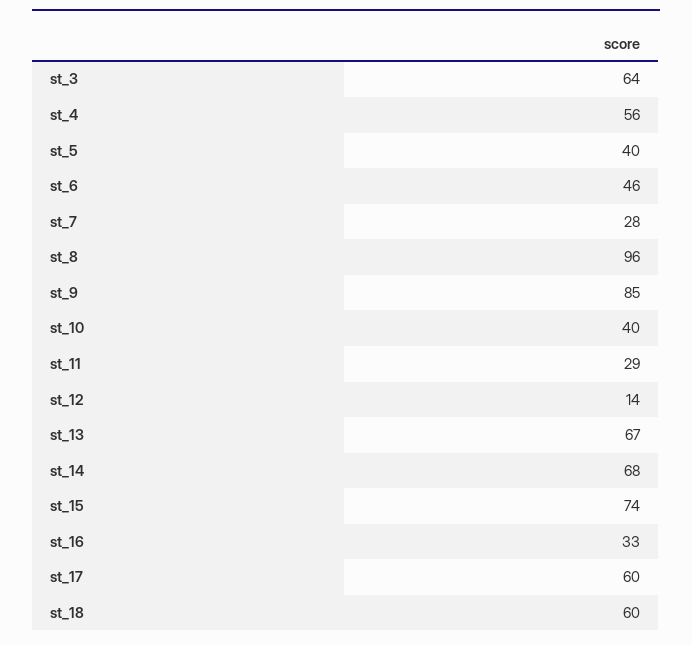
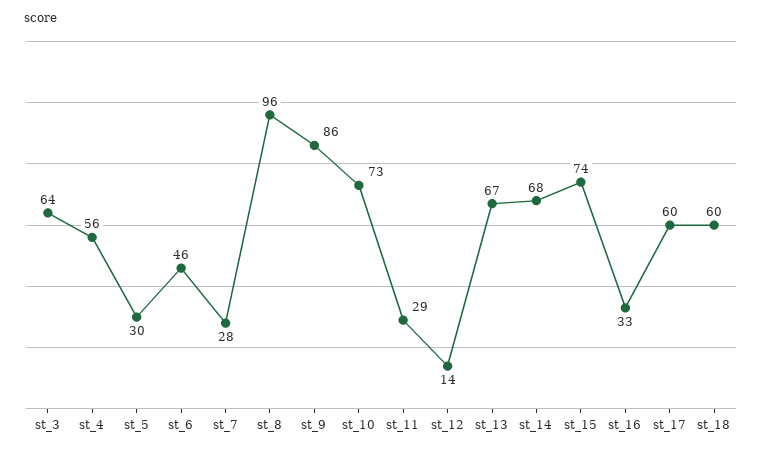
  {
    "st_3": 64,
    "st_4": 56,
-   "st_5": 40,
+   "st_5": 30,
    "st_6": 46,
    "st_7": 28,
    "st_8": 96,
-   "st_9": 85,
+   "st_9": 86,
-   "st_10": 40,
+   "st_10": 73,
    "st_11": 29,
    "st_12": 14,
    "st_13": 67,
    "st_14": 68,
    "st_15": 74,
    "st_16": 33,
    "st_17": 60,
    "st_18": 60
  }

